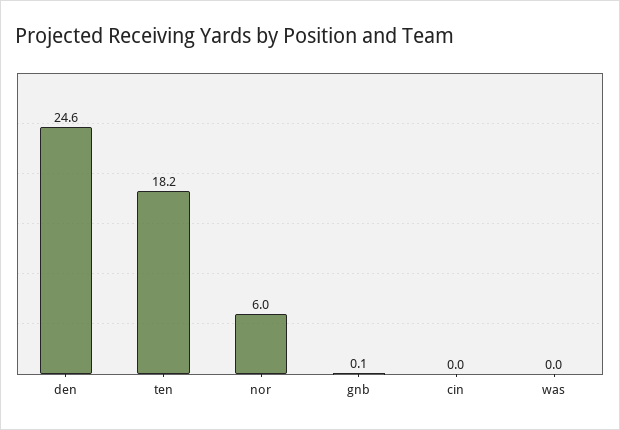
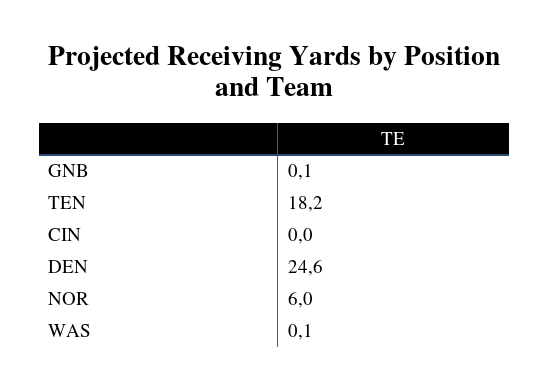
  {
    "den": 24.6,
    "ten": 18.2,
    "nor": 6,
    "gnb": 0.1,
    "cin": 0,
-   "was": 0
+   "was": 0.1
  }

